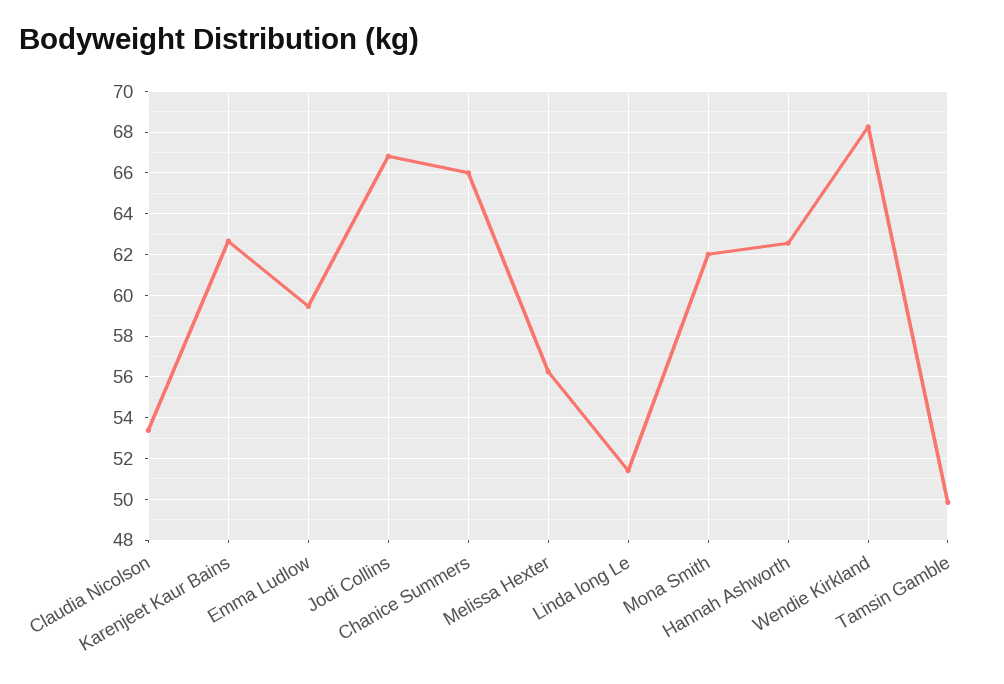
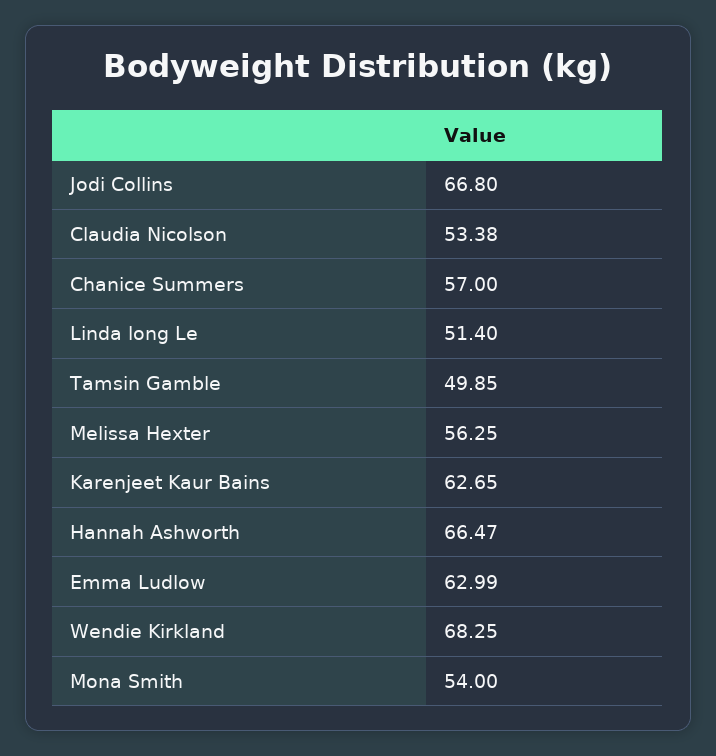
  {
    "Claudia Nicolson": 53.38,
    "Karenjeet Kaur Bains": 62.65,
-   "Emma Ludlow": 59.5,
+   "Emma Ludlow": 62.99,
    "Jodi Collins": 66.8,
-   "Chanice Summers": 66,
+   "Chanice Summers": 57,
    "Melissa Hexter": 56.25,
    "Linda long Le": 51.4,
-   "Mona Smith": 62,
+   "Mona Smith": 54,
-   "Hannah Ashworth": 62.5,
+   "Hannah Ashworth": 66.47,
    "Wendie Kirkland": 68.25,
    "Tamsin Gamble": 49.85
  }

